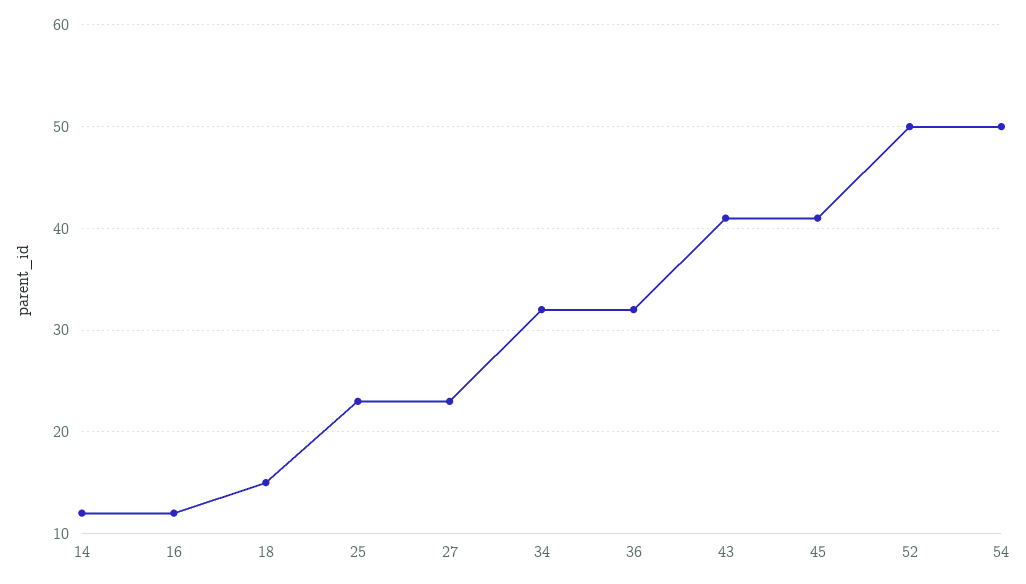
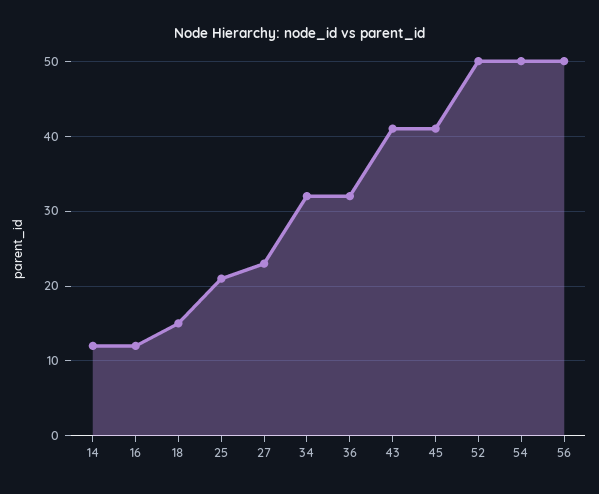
  {
    "14": 12,
    "16": 12,
    "18": 15,
-   "25": 23,
+   "25": 21,
    "27": 23,
    "34": 32,
    "36": 32,
    "43": 41,
    "45": 41,
    "52": 50,
-   "54": 50
+   "54": 50,
+   "56": 50
  }

